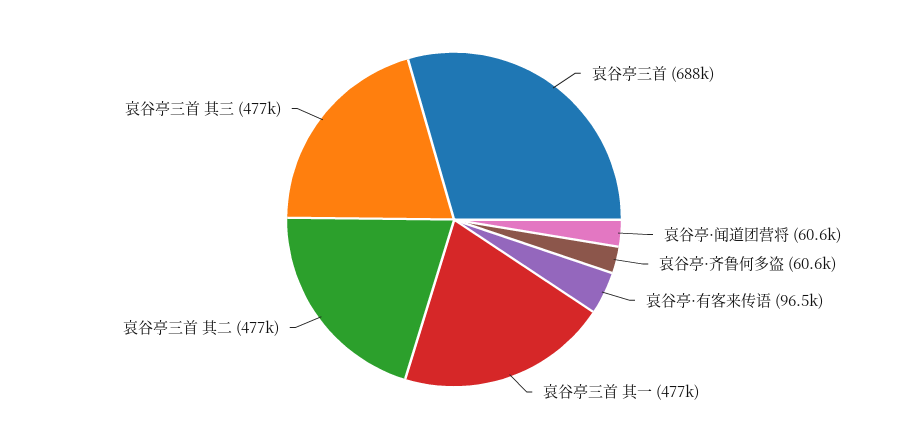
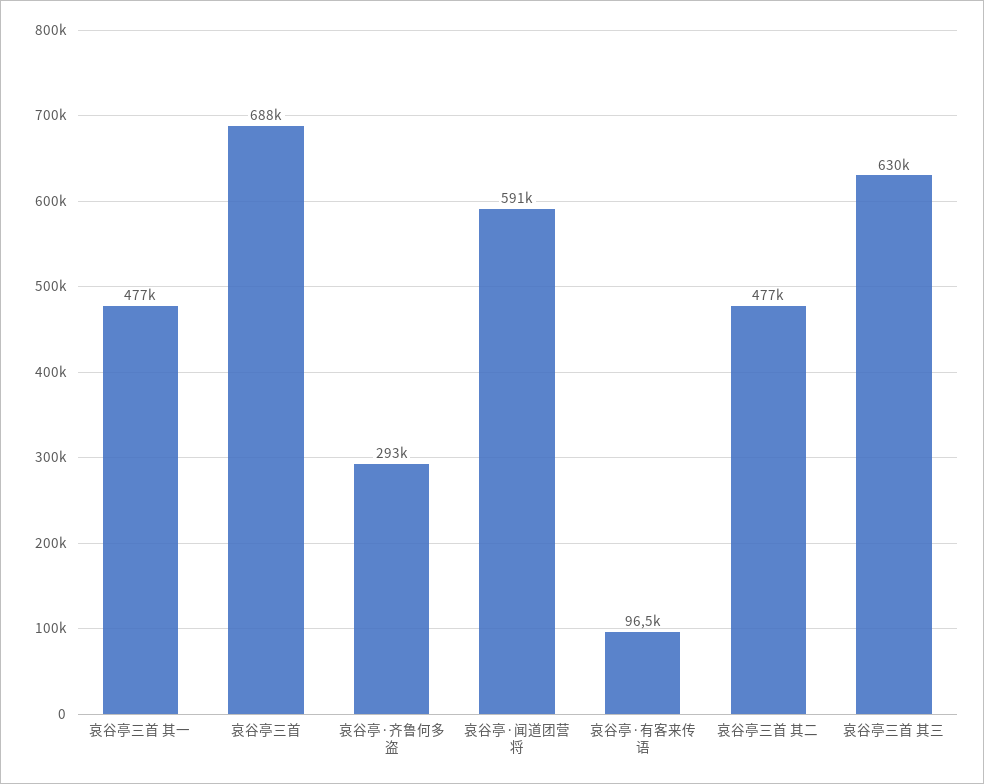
  {
    "哀谷亭三首": 688000,
-   "哀谷亭·闻道团营将": 60600,
+   "哀谷亭·闻道团营将": 591000,
-   "哀谷亭·齐鲁何多盗": 60600,
+   "哀谷亭·齐鲁何多盗": 293000,
    "哀谷亭·有客来传语": 96500,
    "哀谷亭三首 其一": 477000,
    "哀谷亭三首 其二": 477000,
-   "哀谷亭三首 其三": 477000
+   "哀谷亭三首 其三": 630000
  }

